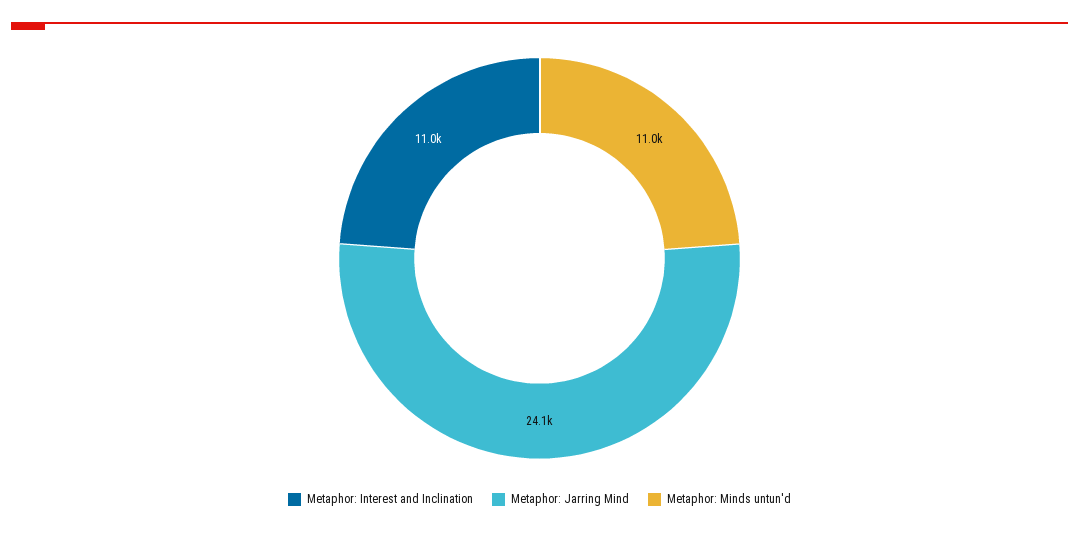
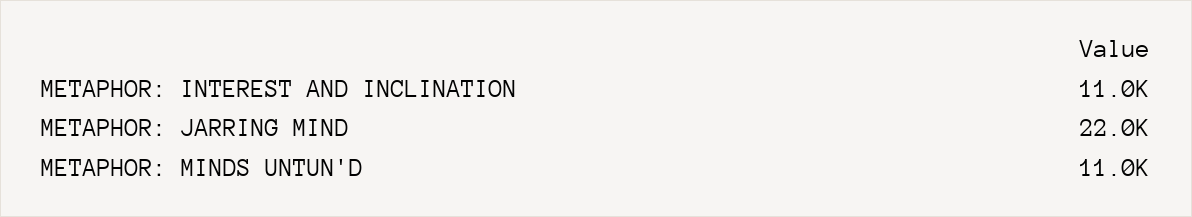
  {
    "Metaphor: Interest and Inclination": 11000,
-   "Metaphor: Jarring Mind": 24100,
+   "Metaphor: Jarring Mind": 22000,
    "Metaphor: Minds untun'd": 11000
  }

